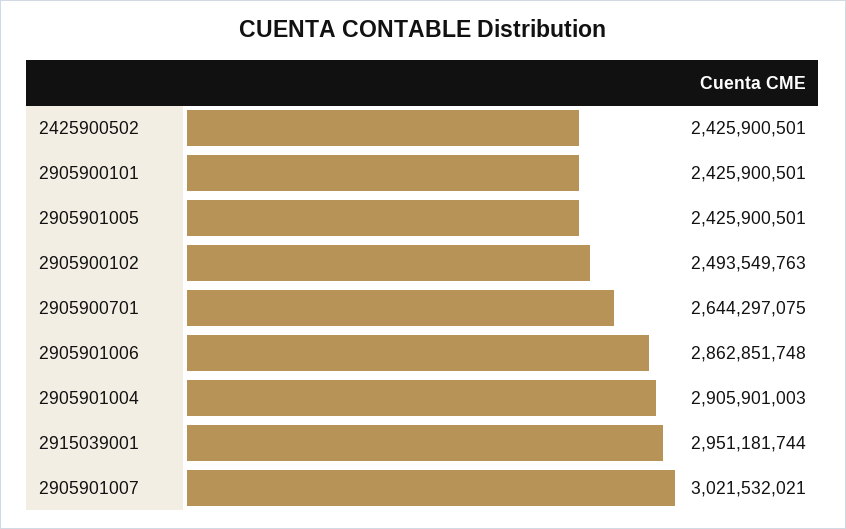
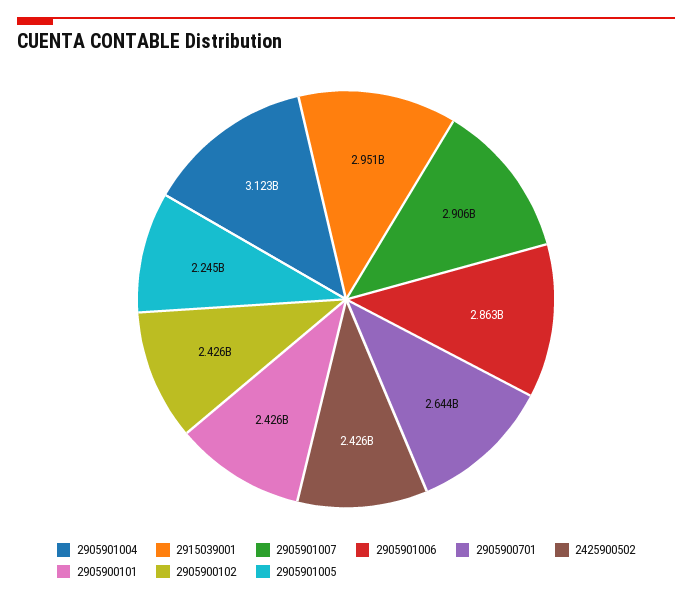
  {
    "2425900502": 2425900501,
    "2905900101": 2425900501,
-   "2905901005": 2425900501,
+   "2905901005": 2245000000,
-   "2905900102": 2493549763,
+   "2905900102": 2426000000,
    "2905900701": 2644297075,
    "2905901006": 2862851748,
-   "2905901004": 2905901003,
+   "2905901004": 3123000000,
    "2915039001": 2951181744,
-   "2905901007": 3021532021
+   "2905901007": 2906000000
  }

